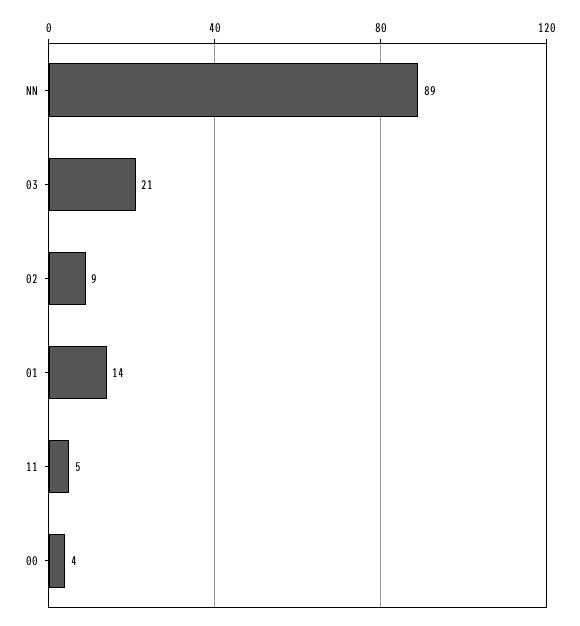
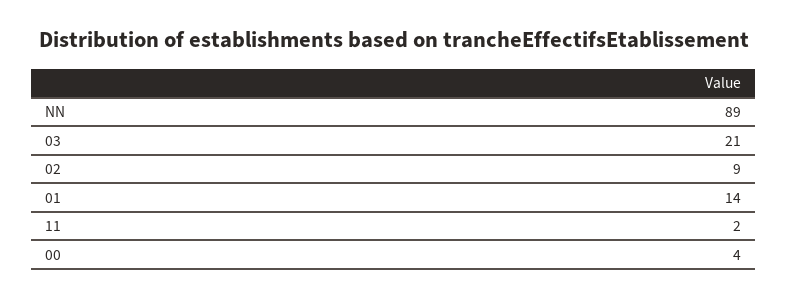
  {
    "NN": 89,
    "03": 21,
    "02": 9,
    "01": 14,
-   "11": 5,
+   "11": 2,
    "00": 4
  }

